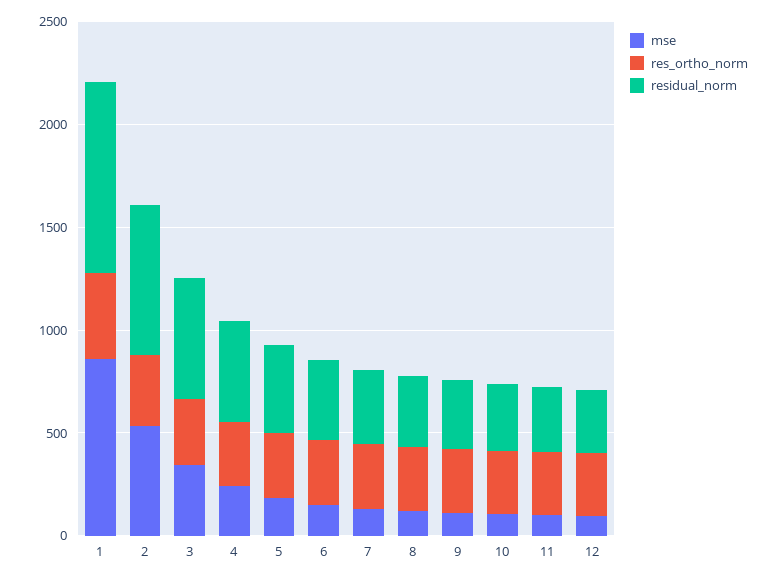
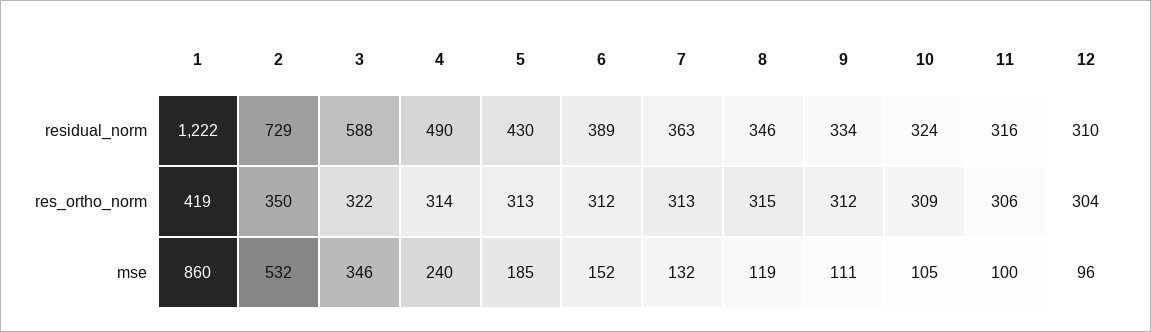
  {
    "mse": {
      "1": 860,
      "2": 532,
      "3": 346,
      "4": 240,
      "5": 185,
      "6": 152,
      "7": 132,
      "8": 119,
      "9": 111,
      "10": 105,
      "11": 100,
      "12": 96
    },
    "res_ortho_norm": {
      "1": 419,
      "2": 350,
      "3": 322,
      "4": 314,
      "5": 313,
      "6": 312,
      "7": 313,
      "8": 315,
      "9": 312,
      "10": 309,
      "11": 306,
      "12": 304
    },
    "residual_norm": {
-     "1": 900,
+     "1": 1222,
      "2": 729,
      "3": 588,
      "4": 490,
      "5": 430,
      "6": 389,
      "7": 363,
      "8": 346,
      "9": 334,
      "10": 324,
      "11": 316,
      "12": 310
    }
  }

